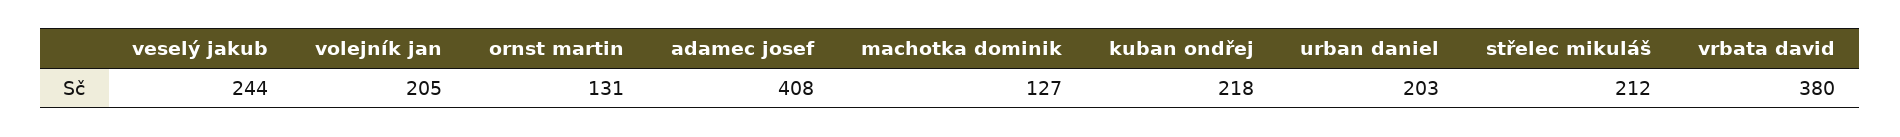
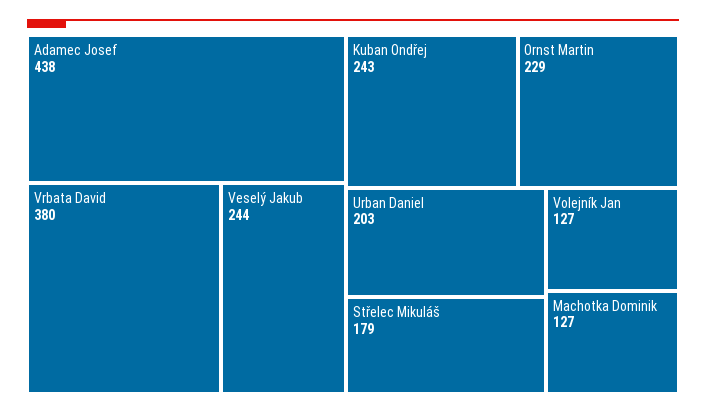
  {
    "veselý jakub": 244,
-   "volejník jan": 205,
+   "volejník jan": 127,
-   "ornst martin": 131,
+   "ornst martin": 229,
-   "adamec josef": 408,
+   "adamec josef": 438,
    "machotka dominik": 127,
-   "kuban ondřej": 218,
+   "kuban ondřej": 243,
    "urban daniel": 203,
-   "střelec mikuláš": 212,
+   "střelec mikuláš": 179,
    "vrbata david": 380
  }

